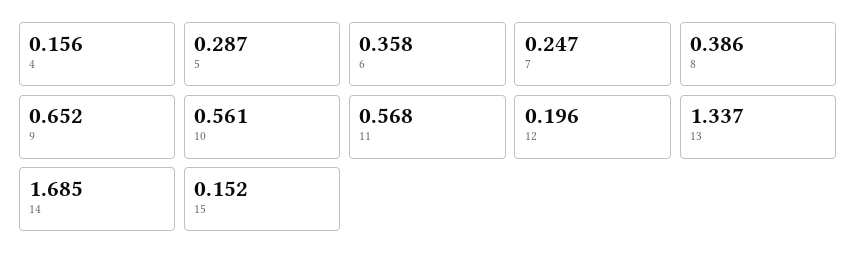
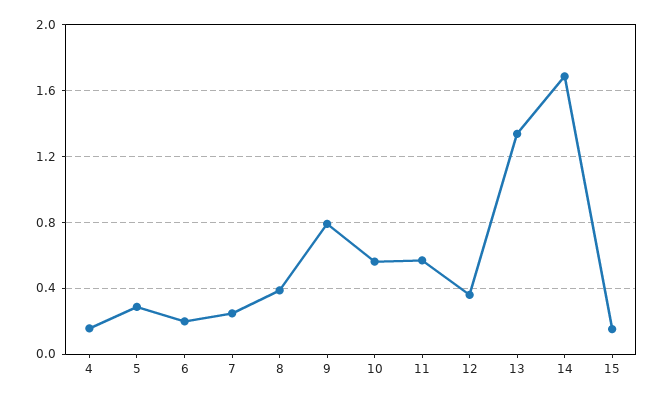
  {
    "4": 0.156,
    "5": 0.287,
-   "6": 0.358,
+   "6": 0.2,
    "7": 0.247,
    "8": 0.386,
-   "9": 0.652,
+   "9": 0.8,
    "10": 0.561,
    "11": 0.568,
-   "12": 0.196,
+   "12": 0.35,
    "13": 1.337,
    "14": 1.685,
    "15": 0.152
  }

